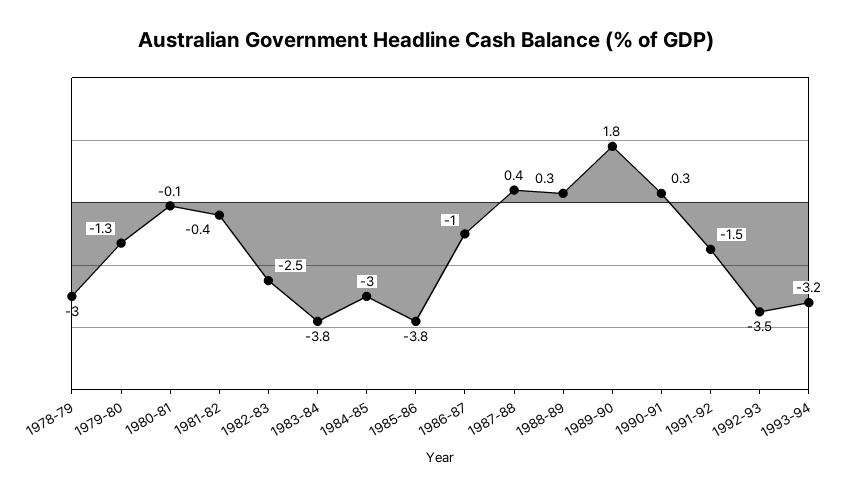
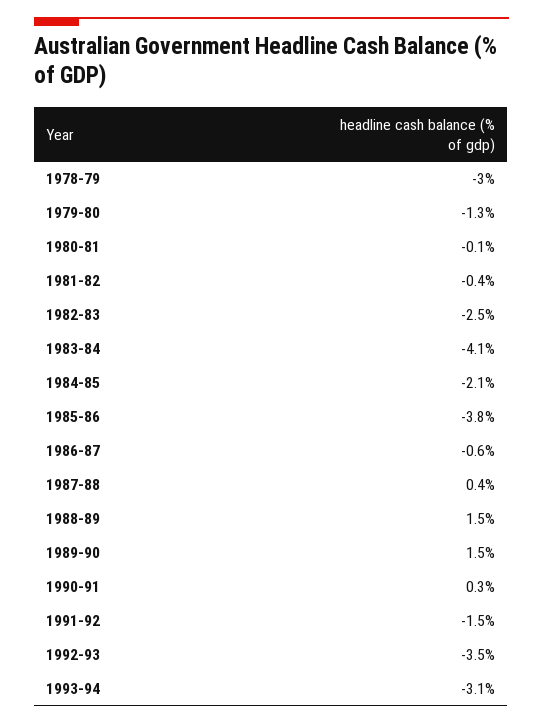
  {
    "1978-79": -3,
    "1979-80": -1.3,
    "1980-81": -0.1,
    "1981-82": -0.4,
    "1982-83": -2.5,
-   "1983-84": -3.8,
+   "1983-84": -4.1,
-   "1984-85": -3,
+   "1984-85": -2.1,
    "1985-86": -3.8,
-   "1986-87": -1,
+   "1986-87": -0.6,
    "1987-88": 0.4,
-   "1988-89": 0.3,
+   "1988-89": 1.5,
-   "1989-90": 1.8,
+   "1989-90": 1.5,
    "1990-91": 0.3,
    "1991-92": -1.5,
    "1992-93": -3.5,
-   "1993-94": -3.2
+   "1993-94": -3.1
  }

